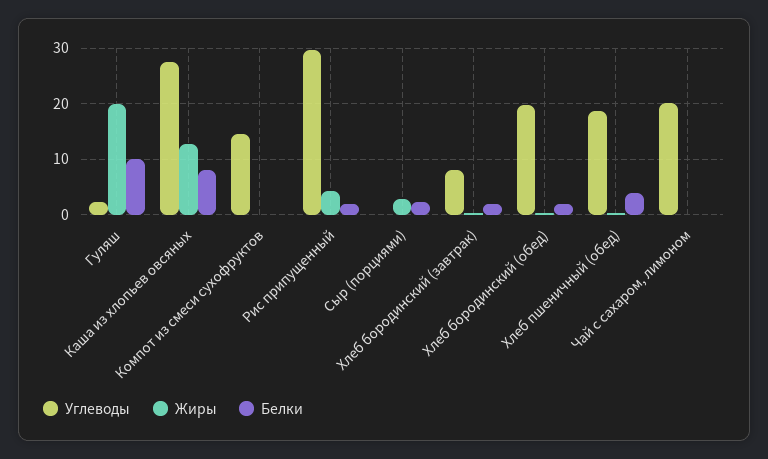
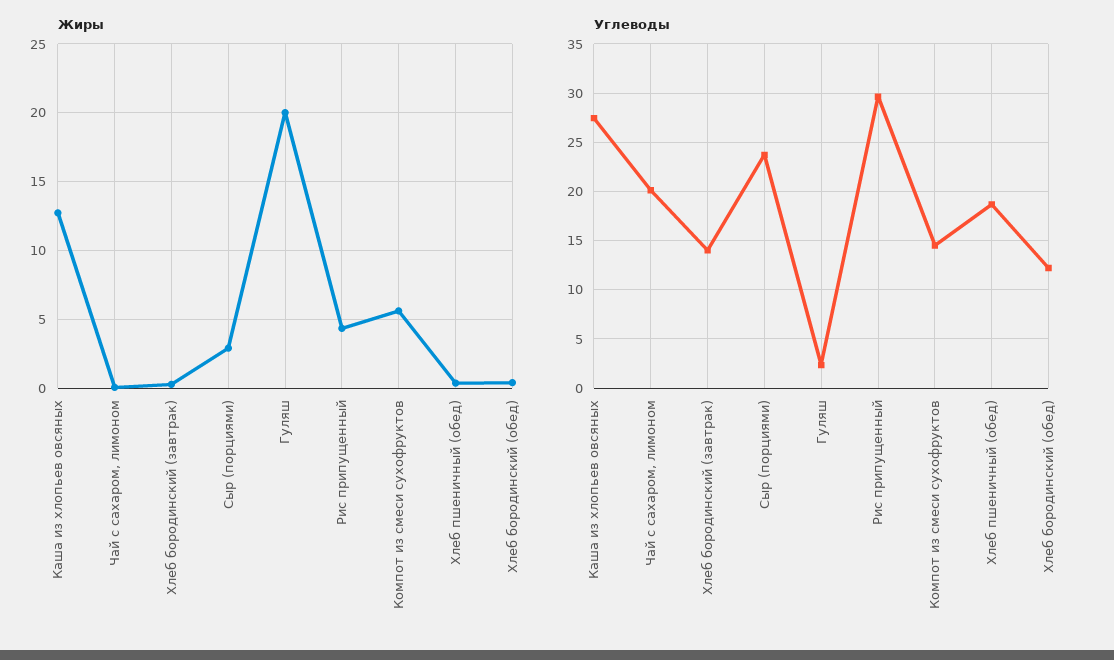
  {
    "Углеводы": {
      "Гуляш": 2,
      "Каша из хлопьев овсяных": 27,
      "Компот из смеси сухофруктов": 15,
      "Рис припущенный": 30,
-     "Сыр (порциями)": 0,
+     "Сыр (порциями)": 24,
-     "Хлеб бородинский (завтрак)": 8,
+     "Хлеб бородинский (завтрак)": 14,
-     "Хлеб бородинский (обед)": 20,
+     "Хлеб бородинский (обед)": 12,
      "Хлеб пшеничный (обед)": 19,
      "Чай с сахаром, лимоном": 20
    },
    "Жиры": {
      "Гуляш": 20,
      "Каша из хлопьев овсяных": 12.5,
-     "Компот из смеси сухофруктов": 0,
+     "Компот из смеси сухофруктов": 5.5,
      "Рис припущенный": 4.5,
      "Сыр (порциями)": 3,
      "Хлеб бородинский (завтрак)": 0.5,
      "Хлеб бородинский (обед)": 0.5,
      "Хлеб пшеничный (обед)": 0.5,
      "Чай с сахаром, лимоном": 0
-   },
+   }
-   "Белки": {
-     "Гуляш": 10,
-     "Каша из хлопьев овсяных": 8,
-     "Компот из смеси сухофруктов": 0,
-     "Рис припущенный": 2,
-     "Сыр (порциями)": 2,
-     "Хлеб бородинский (завтрак)": 2,
-     "Хлеб бородинский (обед)": 2,
-     "Хлеб пшеничный (обед)": 4,
-     "Чай с сахаром, лимоном": 0
-   }
  }

